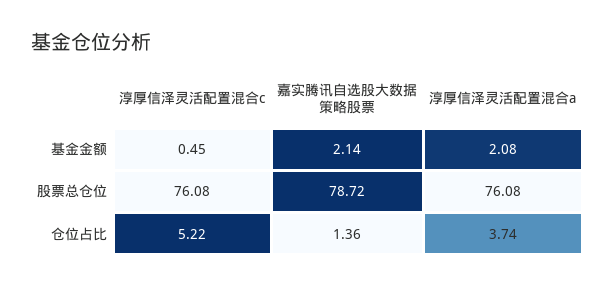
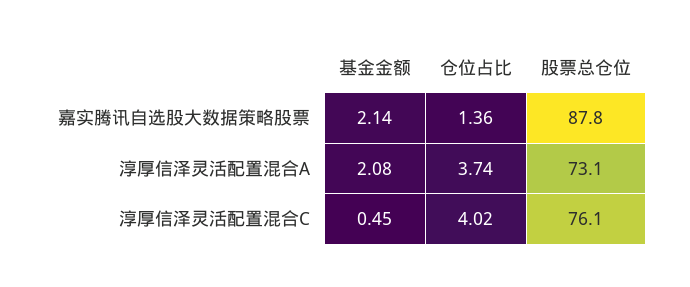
  {
    "淳厚信泽灵活配置混合c": {
      "基金金额": 0.45,
      "股票总仓位": 76.08,
-     "仓位占比": 5.22
+     "仓位占比": 4.02
    },
    "嘉实腾讯自选股大数据策略股票": {
      "基金金额": 2.14,
-     "股票总仓位": 78.72,
+     "股票总仓位": 87.8,
      "仓位占比": 1.36
    },
    "淳厚信泽灵活配置混合a": {
      "基金金额": 2.08,
-     "股票总仓位": 76.08,
+     "股票总仓位": 73.1,
      "仓位占比": 3.74
    }
  }

